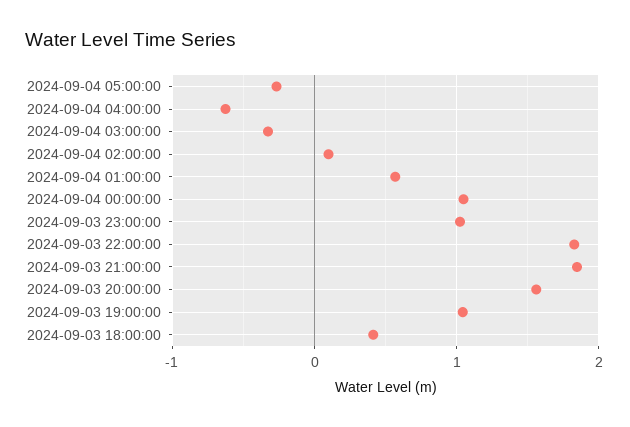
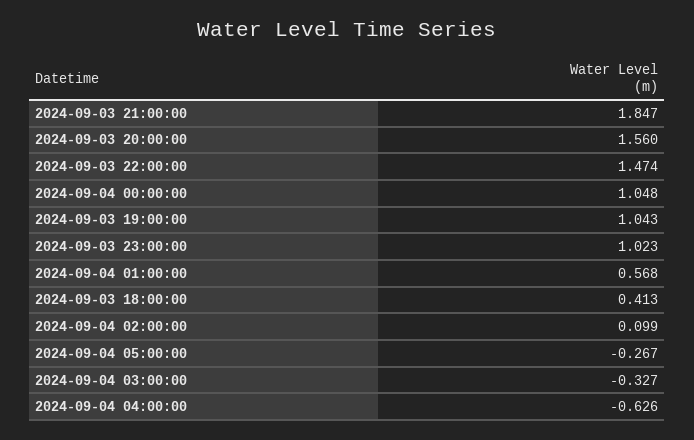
  {
    "2024-09-04 05:00:00": -0.267,
    "2024-09-04 04:00:00": -0.626,
    "2024-09-04 03:00:00": -0.327,
    "2024-09-04 02:00:00": 0.099,
    "2024-09-04 01:00:00": 0.568,
    "2024-09-04 00:00:00": 1.048,
    "2024-09-03 23:00:00": 1.023,
-   "2024-09-03 22:00:00": 1.8,
+   "2024-09-03 22:00:00": 1.474,
    "2024-09-03 21:00:00": 1.847,
    "2024-09-03 20:00:00": 1.56,
    "2024-09-03 19:00:00": 1.043,
    "2024-09-03 18:00:00": 0.413
  }

